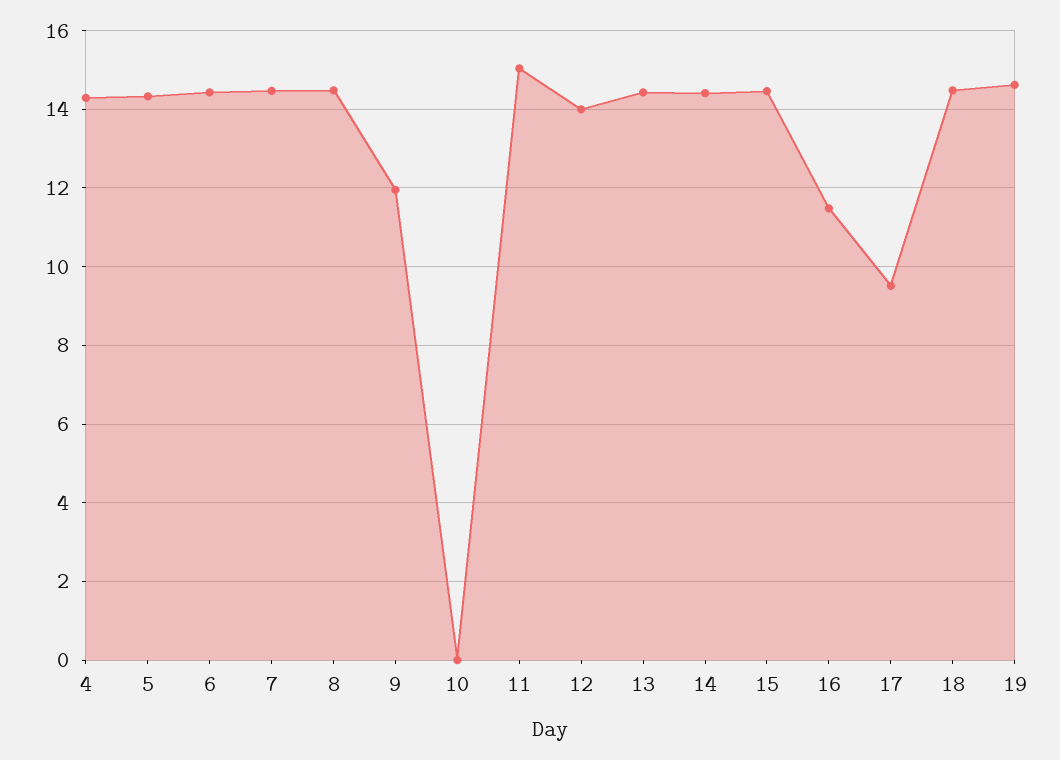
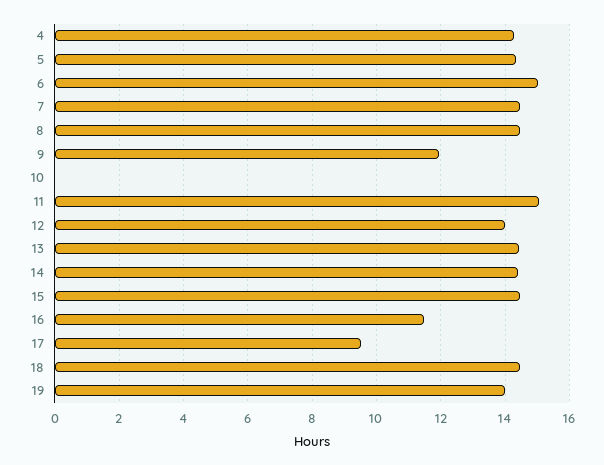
  {
    "4": 14.2,
    "5": 14.4,
-   "6": 14.4,
+   "6": 15,
    "7": 14.4,
    "8": 14.4,
    "9": 12,
    "10": 0,
    "11": 15,
    "12": 14,
    "13": 14.4,
    "14": 14.4,
    "15": 14.4,
    "16": 11.4,
    "17": 9.6,
    "18": 14.4,
-   "19": 14.6
+   "19": 14
  }

